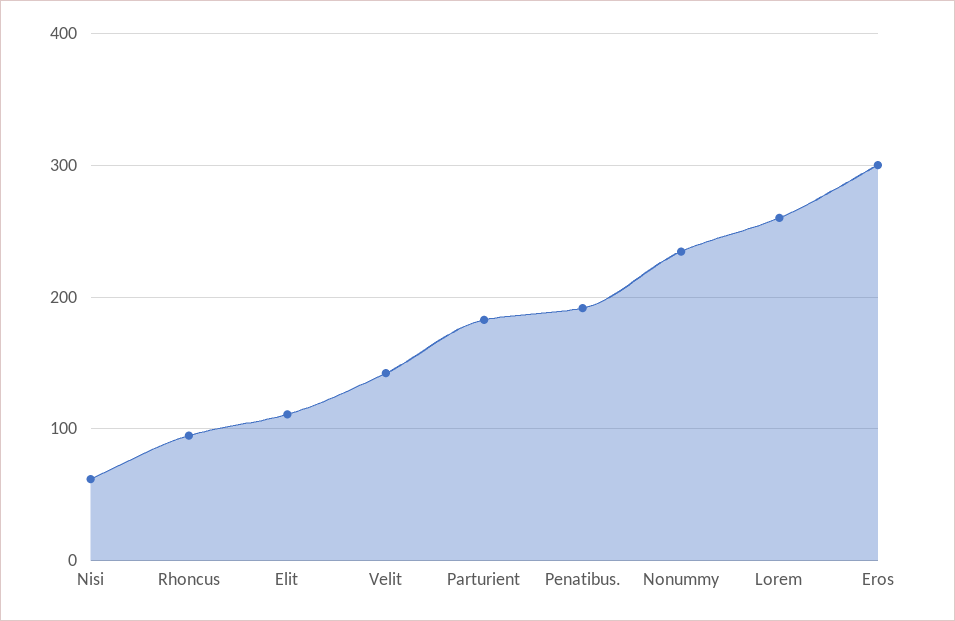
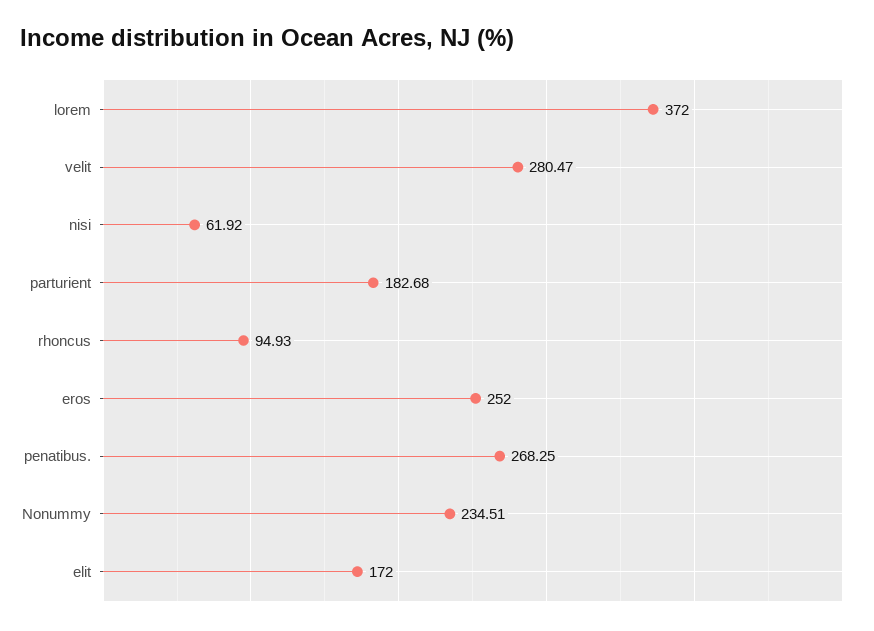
  {
    "Nisi": 61.92,
    "Rhoncus": 94.93,
-   "Elit": 110,
+   "Elit": 172,
-   "Velit": 140,
+   "Velit": 280.47,
    "Parturient": 182.68,
-   "Penatibus.": 190,
+   "Penatibus.": 268.25,
    "Nonummy": 234.51,
-   "Lorem": 260,
+   "Lorem": 372,
-   "Eros": 300
+   "Eros": 252
  }

